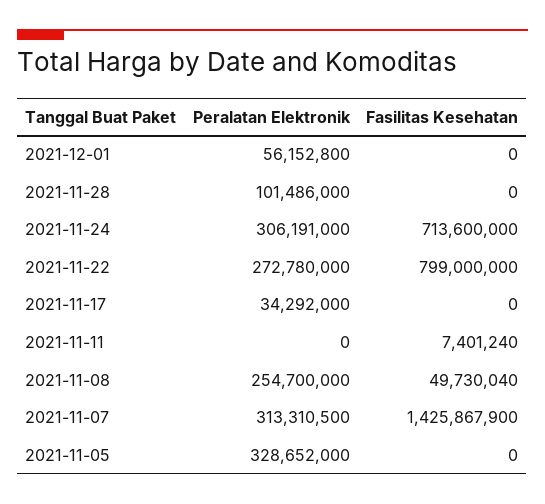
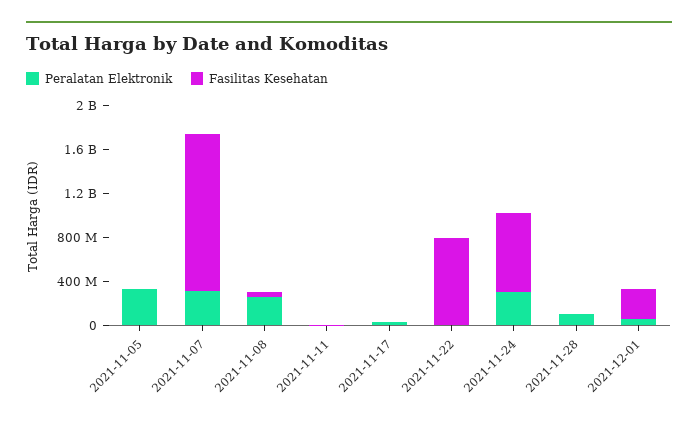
  {
    "Peralatan Elektronik": {
      "2021-12-01": 56152800,
      "2021-11-28": 101486000,
      "2021-11-24": 306191000,
-     "2021-11-22": 272780000,
+     "2021-11-22": 0,
      "2021-11-17": 34292000,
      "2021-11-11": 0,
      "2021-11-08": 254700000,
      "2021-11-07": 313310500,
      "2021-11-05": 328652000
    },
    "Fasilitas Kesehatan": {
-     "2021-12-01": 0,
+     "2021-12-01": 300000000,
      "2021-11-28": 0,
      "2021-11-24": 713600000,
      "2021-11-22": 799000000,
      "2021-11-17": 0,
      "2021-11-11": 7401240,
      "2021-11-08": 49730040,
      "2021-11-07": 1425867900,
      "2021-11-05": 0
    }
  }

